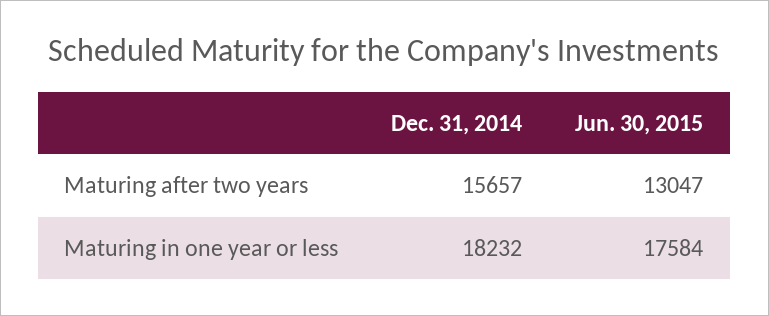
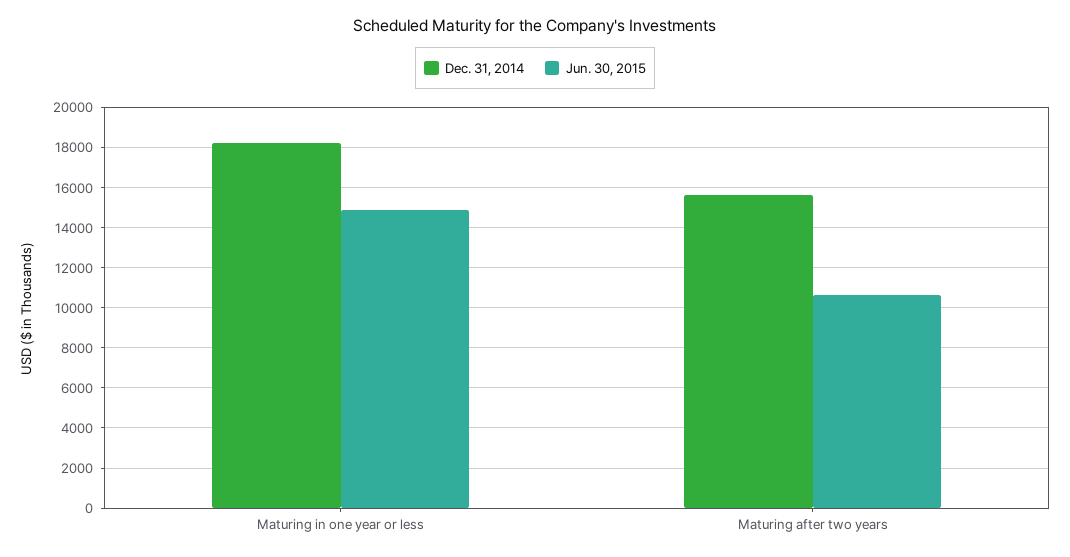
  {
    "Dec. 31, 2014": {
      "Maturing after two years": 15657,
      "Maturing in one year or less": 18232
    },
    "Jun. 30, 2015": {
-     "Maturing after two years": 13047,
+     "Maturing after two years": 10500,
-     "Maturing in one year or less": 17584
+     "Maturing in one year or less": 15000
    }
  }

